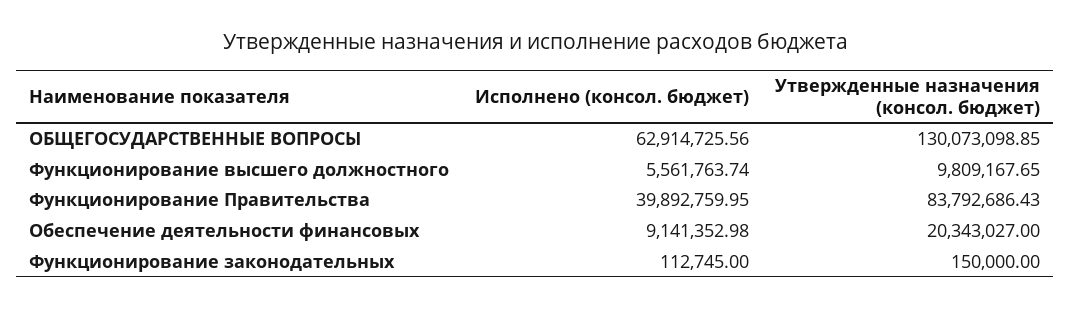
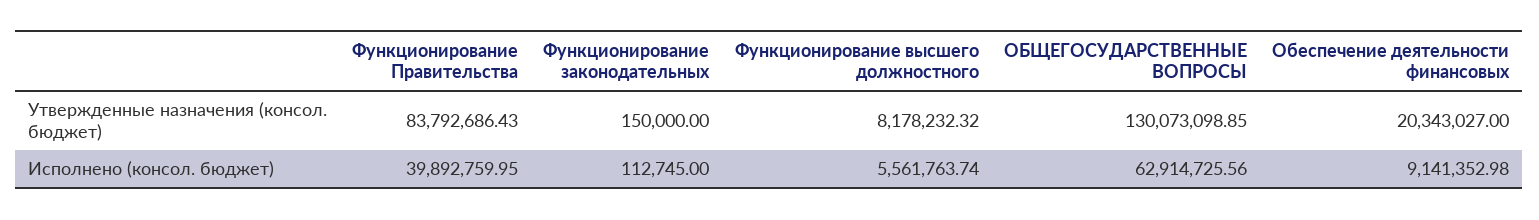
  {
    "Исполнено (консол. бюджет)": {
      "ОБЩЕГОСУДАРСТВЕННЫЕ ВОПРОСЫ": 62914725.56,
      "Функционирование высшего должностного": 5561763.74,
      "Функционирование Правительства": 39892759.95,
      "Обеспечение деятельности финансовых": 9141352.98,
      "Функционирование законодательных": 112745
    },
    "Утвержденные назначения (консол. бюджет)": {
      "ОБЩЕГОСУДАРСТВЕННЫЕ ВОПРОСЫ": 130073098.85,
-     "Функционирование высшего должностного": 9809167.65,
+     "Функционирование высшего должностного": 8178232.32,
      "Функционирование Правительства": 83792686.43,
      "Обеспечение деятельности финансовых": 20343027,
      "Функционирование законодательных": 150000
    }
  }

